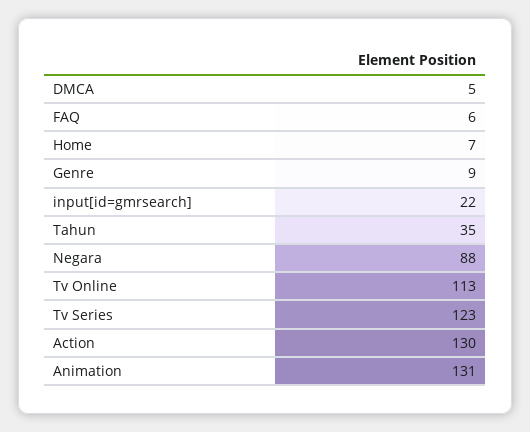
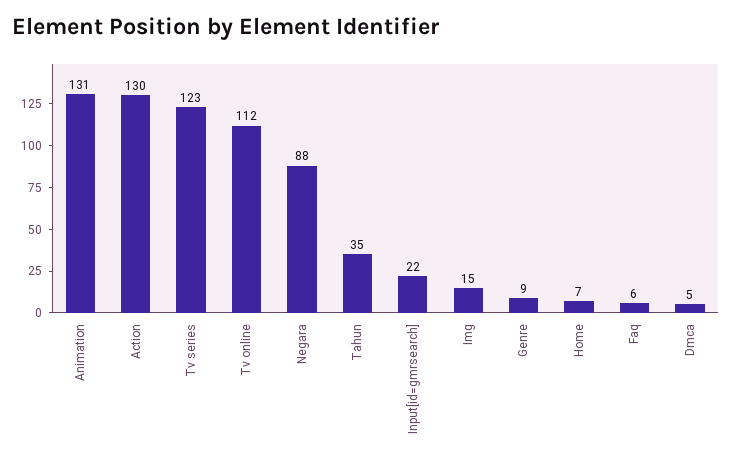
  {
    "DMCA": 5,
    "FAQ": 6,
    "Home": 7,
    "Genre": 9,
    "input[id=gmrsearch]": 22,
    "Tahun": 35,
    "Negara": 88,
-   "Tv Online": 113,
+   "Tv Online": 112,
    "Tv Series": 123,
    "Action": 130,
-   "Animation": 131
+   "Animation": 131,
+   "Img": 15
  }

